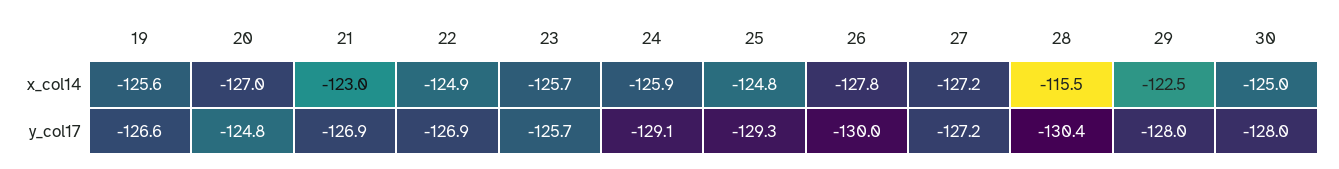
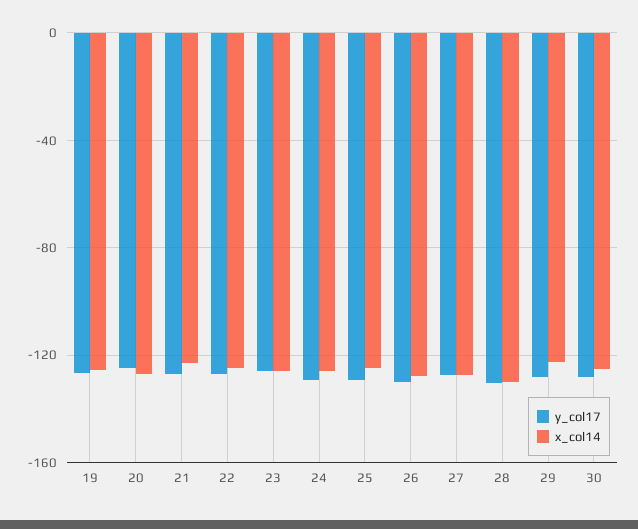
  {
    "x_col14": {
      "19": -125.6,
      "20": -127,
      "21": -123,
      "22": -124.9,
      "23": -125.7,
      "24": -125.9,
      "25": -124.8,
      "26": -127.8,
      "27": -127.2,
-     "28": -115.5,
+     "28": -130,
      "29": -122.5,
      "30": -125
    },
    "y_col17": {
      "19": -126.6,
      "20": -124.8,
      "21": -126.9,
      "22": -126.9,
      "23": -125.7,
      "24": -129.1,
      "25": -129.3,
      "26": -130,
      "27": -127.2,
      "28": -130.4,
      "29": -128,
      "30": -128
    }
  }

